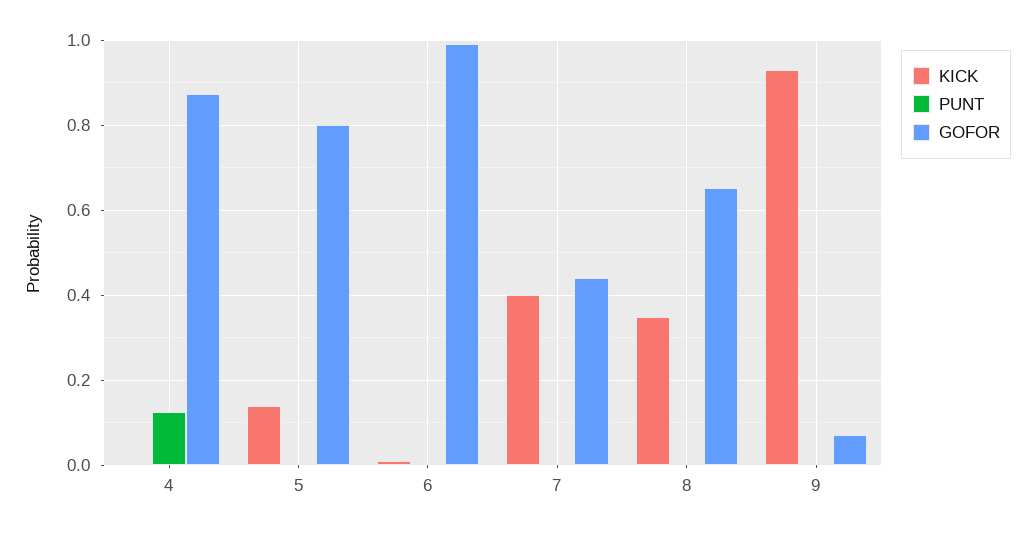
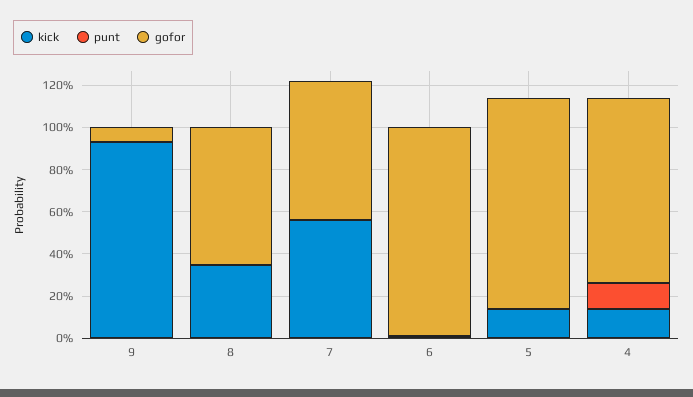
  {
    "KICK": {
-     "4": 0,
+     "4": 0.15,
      "5": 0.14,
      "6": 0,
-     "7": 0.4,
+     "7": 0.55,
      "8": 0.34,
      "9": 0.92
    },
    "PUNT": {
      "4": 0.12,
      "5": 0,
      "6": 0,
      "7": 0,
      "8": 0,
      "9": 0
    },
    "GOFOR": {
      "4": 0.88,
-     "5": 0.8,
+     "5": 1,
      "6": 1,
-     "7": 0.44,
+     "7": 0.65,
      "8": 0.66,
      "9": 0.08
    }
  }

